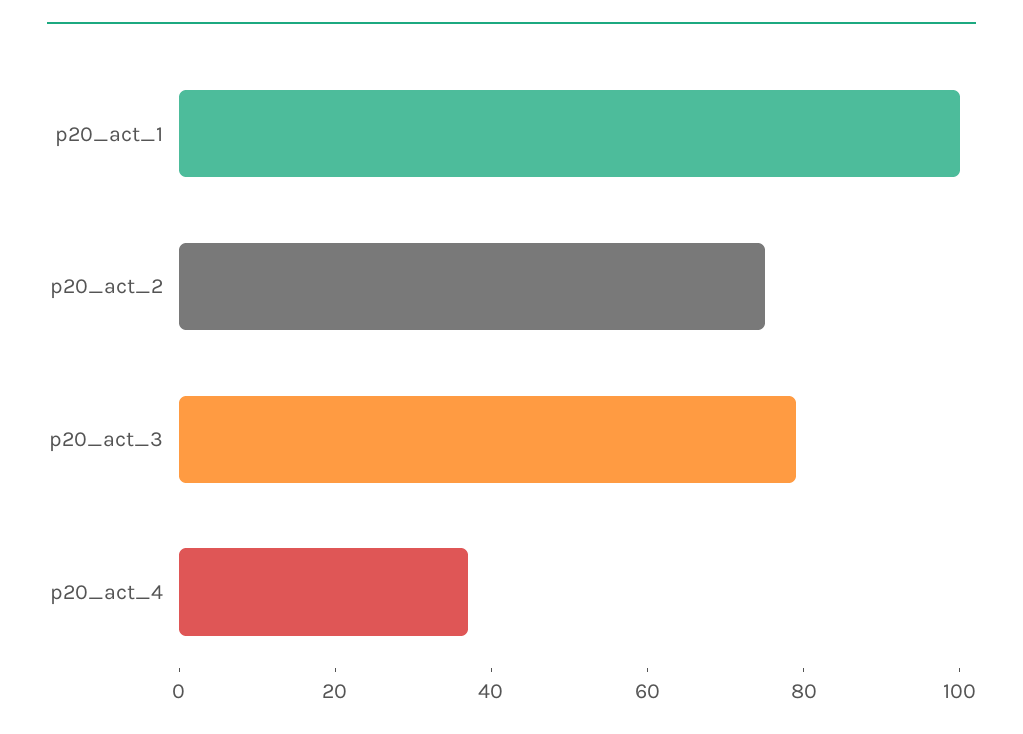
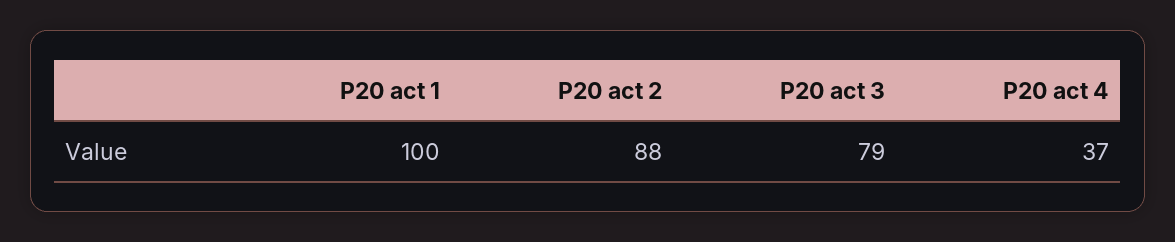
  {
    "p20_act_1": 100,
-   "p20_act_2": 75,
+   "p20_act_2": 88,
    "p20_act_3": 79,
    "p20_act_4": 37
  }

